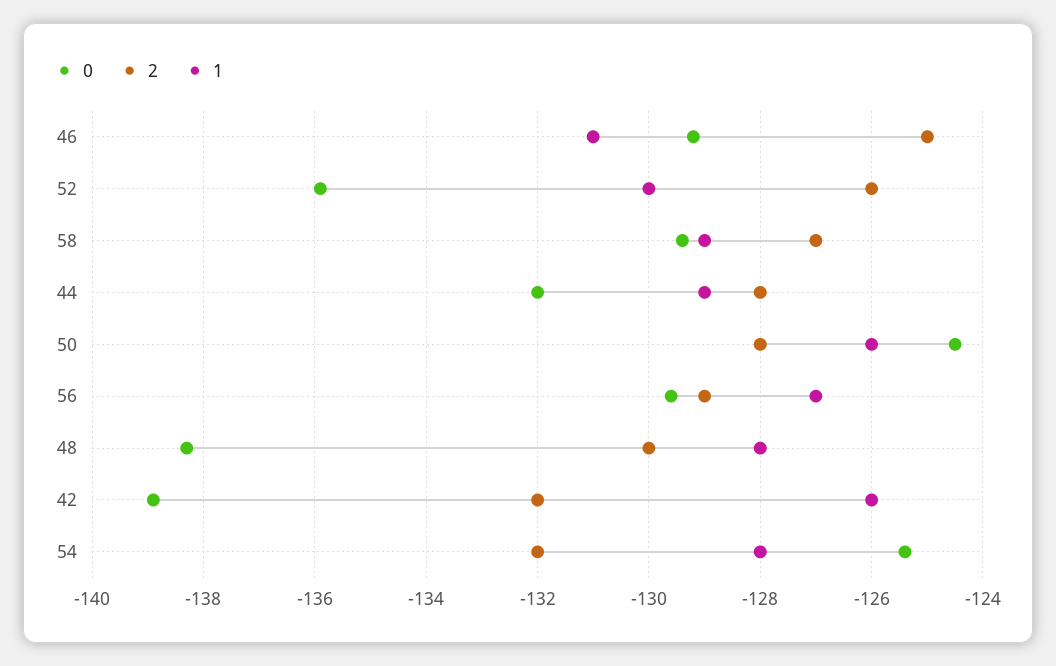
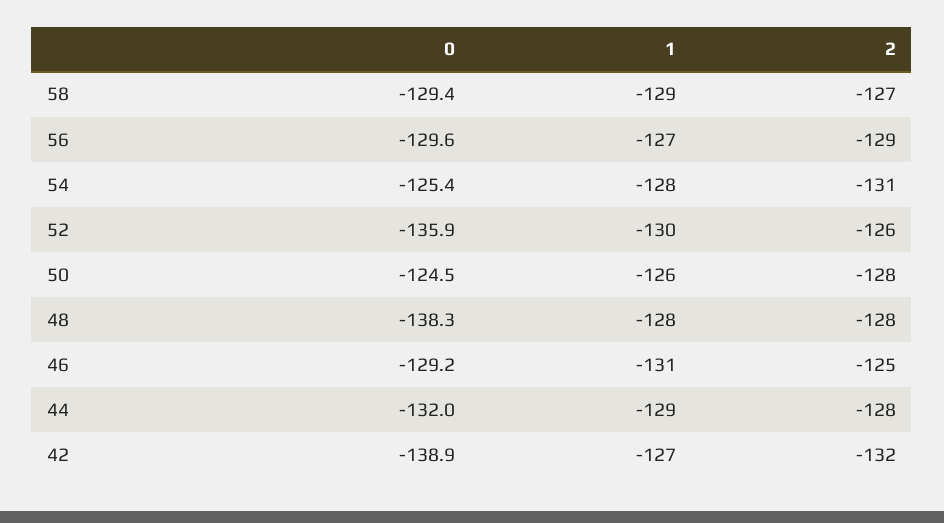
  {
    "0": {
      "46": -129.2,
      "52": -135.9,
      "58": -129.4,
      "44": -132,
      "50": -124.5,
      "56": -129.6,
      "48": -138.3,
      "42": -138.9,
      "54": -125.4
    },
    "2": {
      "46": -125,
      "52": -126,
      "58": -127,
      "44": -128,
      "50": -128,
      "56": -129,
-     "48": -130,
+     "48": -128,
      "42": -132,
-     "54": -132
+     "54": -131
    },
    "1": {
      "46": -131,
      "52": -130,
      "58": -129,
      "44": -129,
      "50": -126,
      "56": -127,
      "48": -128,
-     "42": -126,
+     "42": -127,
      "54": -128
    }
  }

